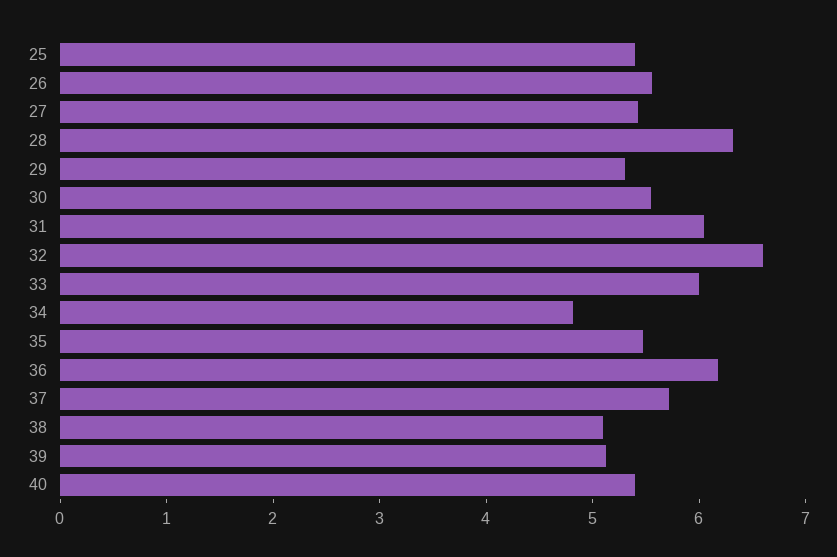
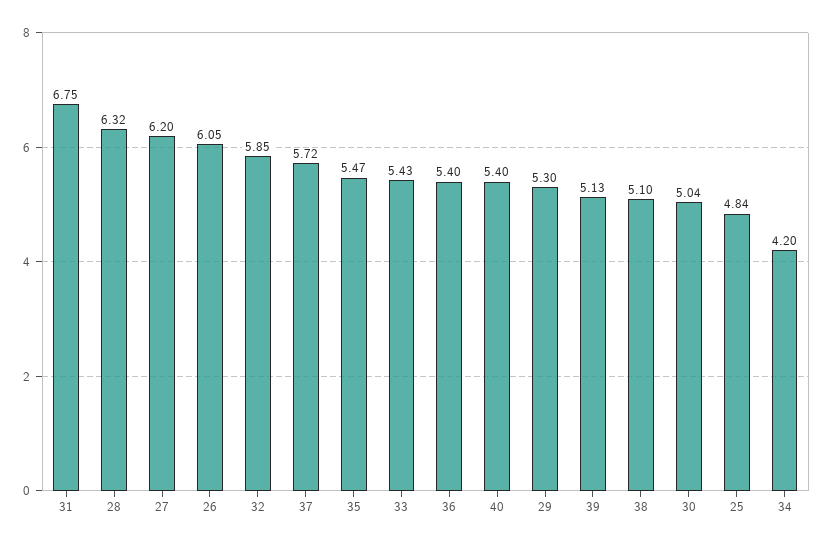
  {
-   "25": 5.4,
+   "25": 4.84,
-   "26": 5.6,
+   "26": 6.05,
-   "27": 5.4,
+   "27": 6.2,
    "28": 6.32,
    "29": 5.3,
-   "30": 5.6,
+   "30": 5.04,
-   "31": 6,
+   "31": 6.75,
-   "32": 6.6,
+   "32": 5.85,
-   "33": 6,
+   "33": 5.43,
-   "34": 4.8,
+   "34": 4.2,
    "35": 5.47,
-   "36": 6.2,
+   "36": 5.4,
    "37": 5.72,
    "38": 5.1,
    "39": 5.13,
    "40": 5.4
  }

